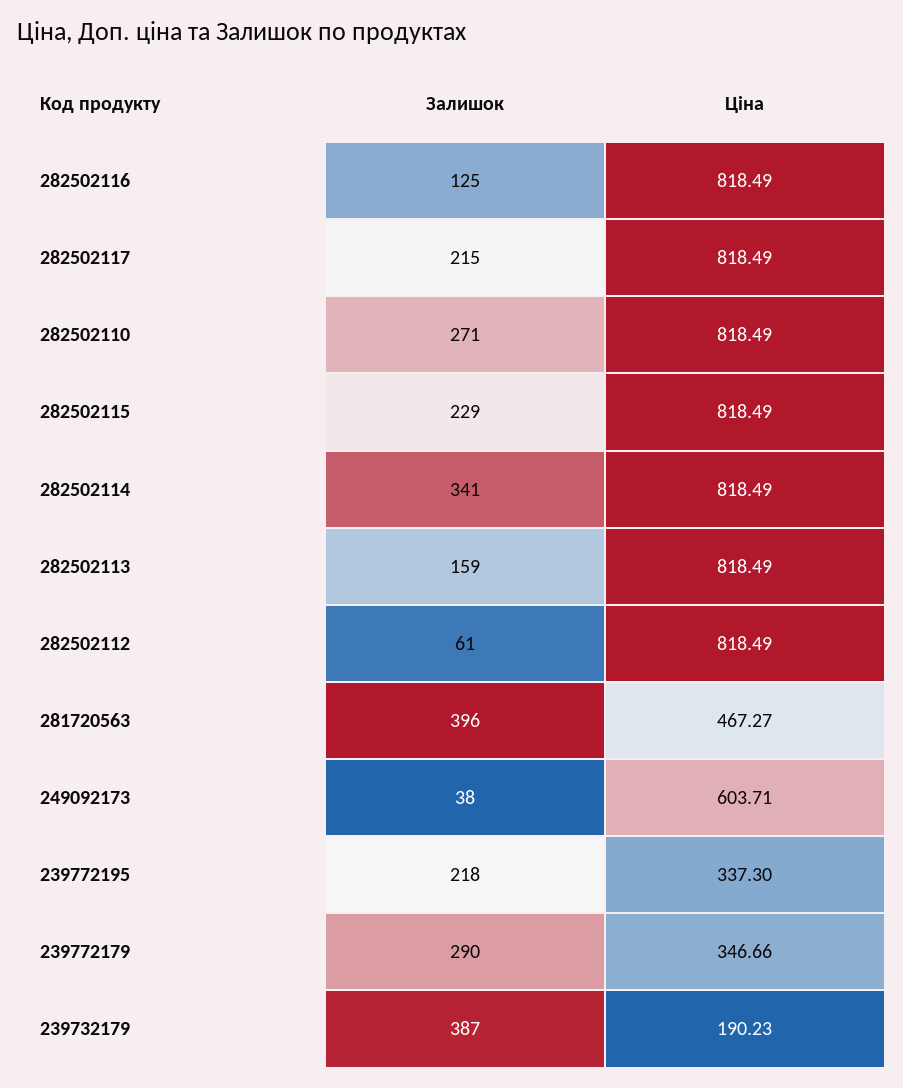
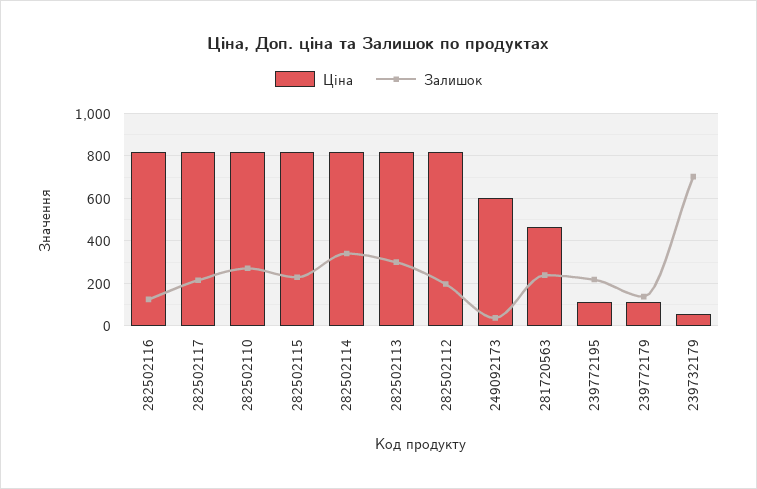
  {
    "Залишок": {
      "282502116": 125,
      "282502117": 215,
      "282502110": 271,
      "282502115": 229,
      "282502114": 341,
-     "282502113": 159,
+     "282502113": 300,
-     "282502112": 61,
+     "282502112": 200,
-     "281720563": 396,
+     "281720563": 250,
      "249092173": 38,
      "239772195": 218,
-     "239772179": 290,
+     "239772179": 150,
-     "239732179": 387
+     "239732179": 700
    },
    "Ціна": {
      "282502116": 818.49,
      "282502117": 818.49,
      "282502110": 818.49,
      "282502115": 818.49,
      "282502114": 818.49,
      "282502113": 818.49,
      "282502112": 818.49,
      "281720563": 467.27,
      "249092173": 603.71,
-     "239772195": 337.3,
+     "239772195": 100,
-     "239772179": 346.66,
+     "239772179": 100,
-     "239732179": 190.23
+     "239732179": 50
    }
  }

